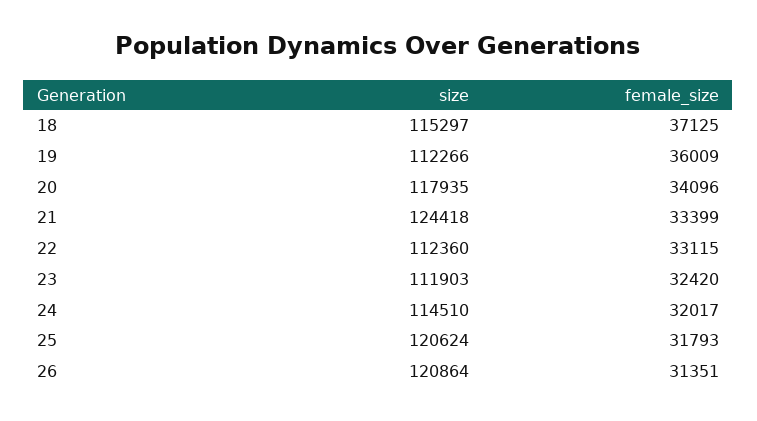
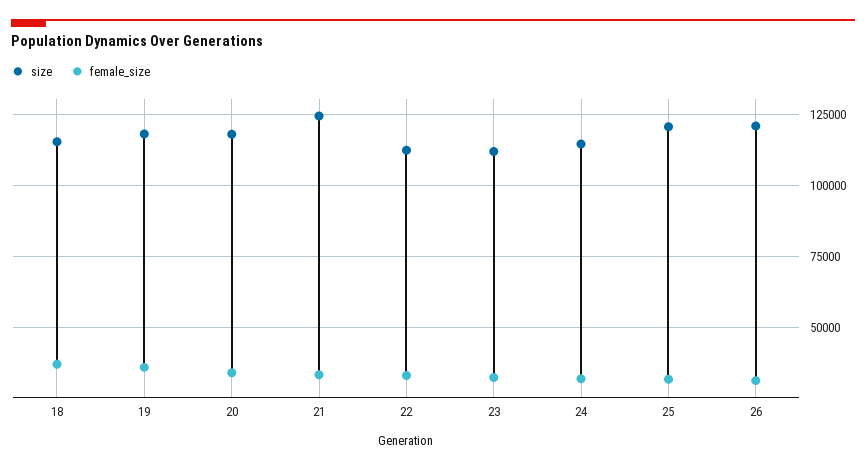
  {
    "size": {
      "18": 115297,
-     "19": 112266,
+     "19": 117500,
      "20": 117935,
      "21": 124418,
      "22": 112360,
      "23": 111903,
      "24": 114510,
      "25": 120624,
      "26": 120864
    },
    "female_size": {
      "18": 37125,
      "19": 36009,
      "20": 34096,
      "21": 33399,
      "22": 33115,
      "23": 32420,
      "24": 32017,
      "25": 31793,
      "26": 31351
    }
  }

